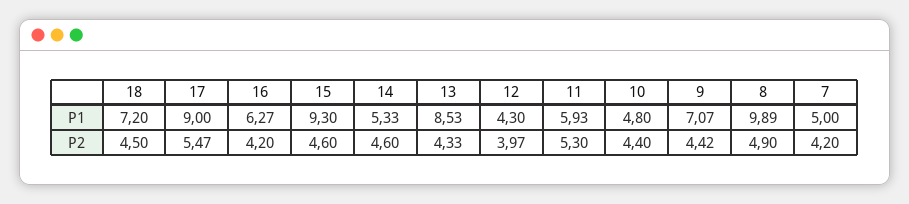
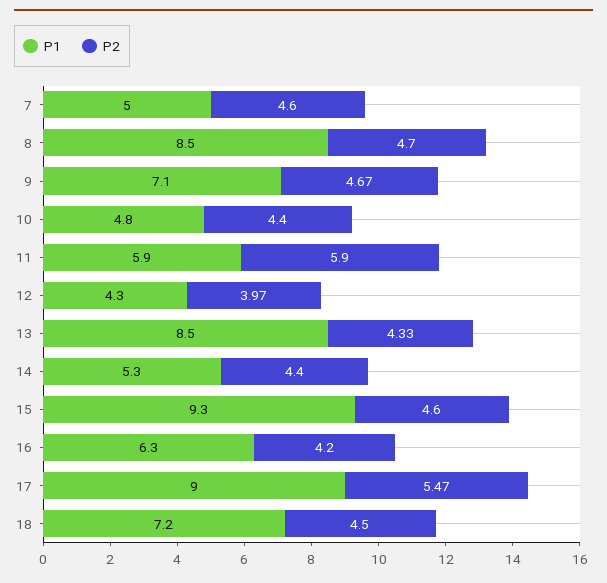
  {
    "P1": {
      "18": 7.2,
      "17": 9,
      "16": 6.27,
      "15": 9.3,
      "14": 5.33,
      "13": 8.53,
      "12": 4.3,
      "11": 5.93,
      "10": 4.8,
      "9": 7.07,
-     "8": 9.89,
+     "8": 8.5,
      "7": 5
    },
    "P2": {
      "18": 4.5,
      "17": 5.47,
      "16": 4.2,
      "15": 4.6,
-     "14": 4.6,
+     "14": 4.4,
      "13": 4.33,
      "12": 3.97,
-     "11": 5.3,
+     "11": 5.9,
      "10": 4.4,
-     "9": 4.42,
+     "9": 4.67,
-     "8": 4.9,
+     "8": 4.7,
-     "7": 4.2
+     "7": 4.6
    }
  }

